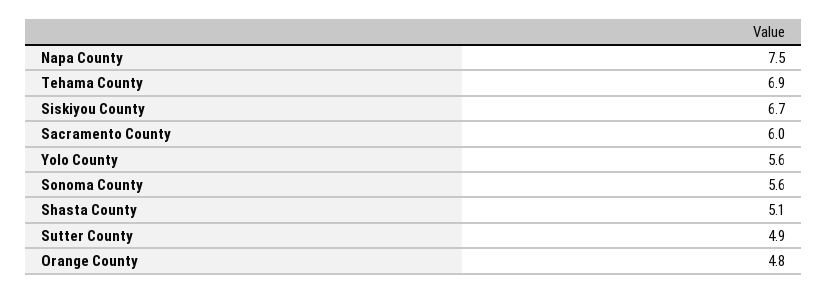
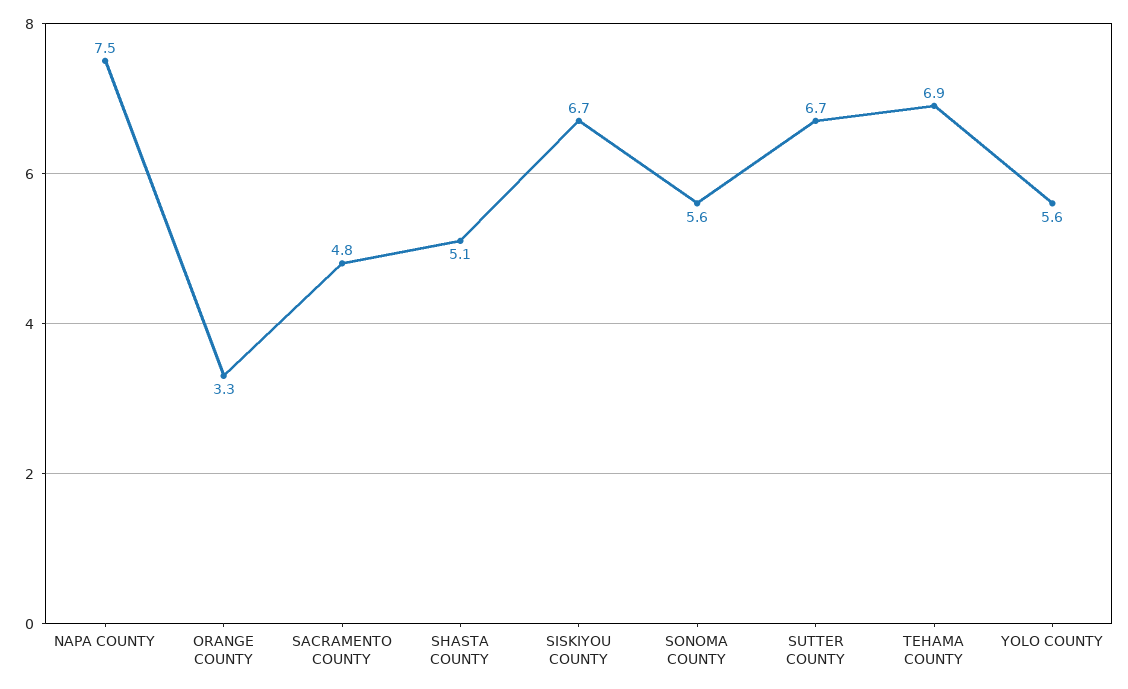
  {
    "Napa County": 7.5,
    "Tehama County": 6.9,
    "Siskiyou County": 6.7,
-   "Sacramento County": 6,
+   "Sacramento County": 4.8,
    "Yolo County": 5.6,
    "Sonoma County": 5.6,
    "Shasta County": 5.1,
-   "Sutter County": 4.9,
+   "Sutter County": 6.7,
-   "Orange County": 4.8
+   "Orange County": 3.3
  }

